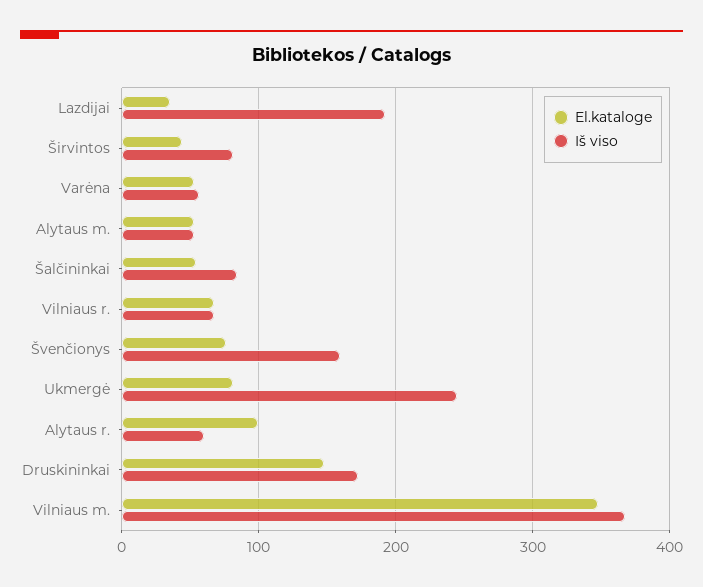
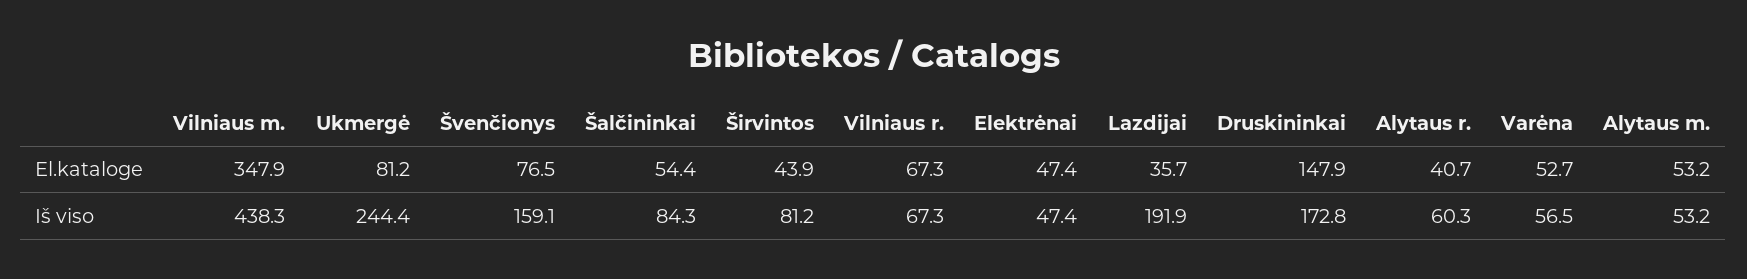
  {
    "El.kataloge": {
      "Lazdijai": 35.7,
      "Širvintos": 43.9,
      "Varėna": 52.7,
      "Alytaus m.": 53.2,
      "Šalčininkai": 54.4,
      "Vilniaus r.": 67.3,
      "Švenčionys": 76.5,
      "Ukmergė": 81.2,
-     "Alytaus r.": 100,
+     "Alytaus r.": 40.7,
      "Druskininkai": 147.9,
-     "Vilniaus m.": 347.9
+     "Vilniaus m.": 347.9,
+     "Elektrėnai": 47.4
    },
    "Iš viso": {
      "Lazdijai": 191.9,
      "Širvintos": 81.2,
      "Varėna": 56.5,
      "Alytaus m.": 53.2,
      "Šalčininkai": 84.3,
      "Vilniaus r.": 67.3,
      "Švenčionys": 159.1,
      "Ukmergė": 244.4,
      "Alytaus r.": 60.3,
      "Druskininkai": 172.8,
-     "Vilniaus m.": 370
+     "Vilniaus m.": 438.3,
+     "Elektrėnai": 47.4
    }
  }

